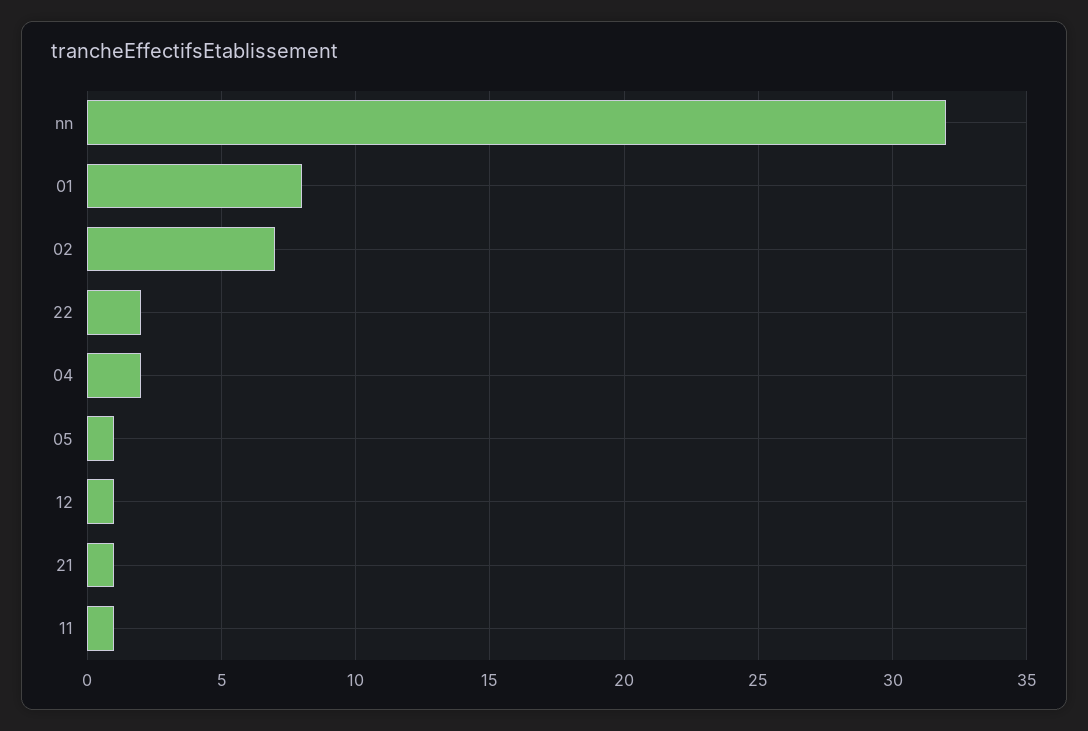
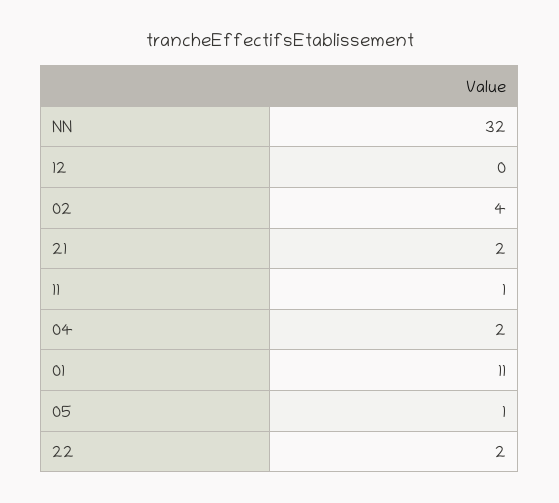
  {
    "nn": 32,
-   "01": 8,
+   "01": 11,
-   "02": 7,
+   "02": 4,
    "22": 2,
    "04": 2,
    "05": 1,
-   "12": 1,
+   "12": 0,
-   "21": 1,
+   "21": 2,
    "11": 1
  }

